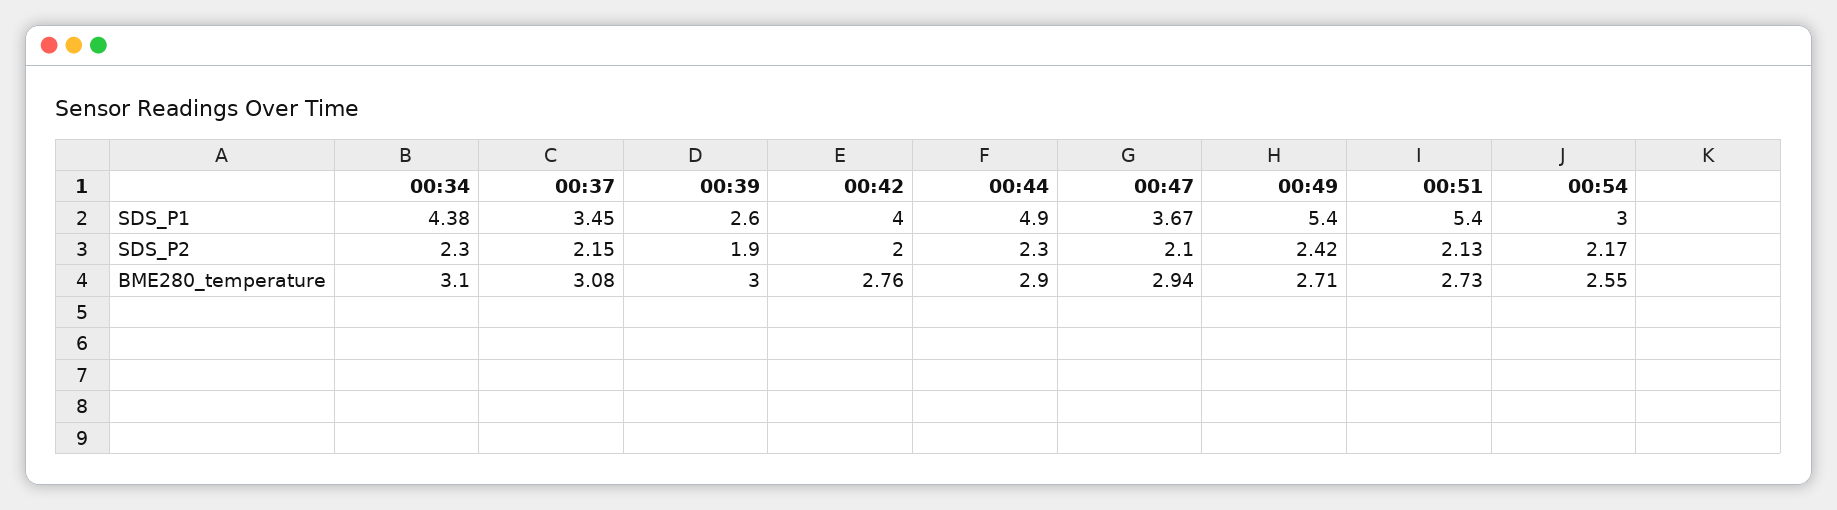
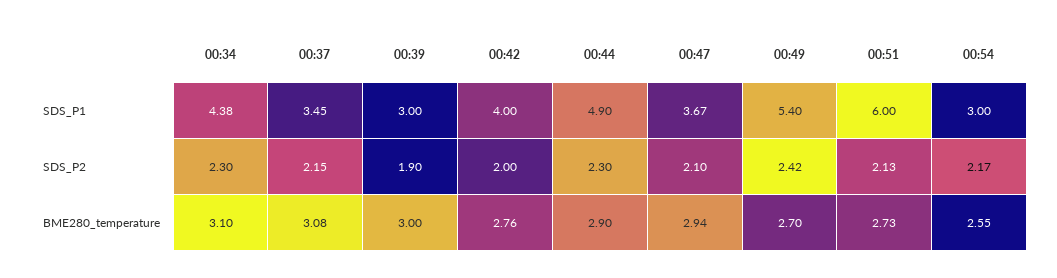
  {
    "00:34": {
      "SDS_P1": 4.38,
      "SDS_P2": 2.3,
      "BME280_temperature": 3.1
    },
    "00:37": {
      "SDS_P1": 3.45,
      "SDS_P2": 2.15,
      "BME280_temperature": 3.08
    },
    "00:39": {
-     "SDS_P1": 2.6,
+     "SDS_P1": 3,
      "SDS_P2": 1.9,
      "BME280_temperature": 3
    },
    "00:42": {
      "SDS_P1": 4,
      "SDS_P2": 2,
      "BME280_temperature": 2.76
    },
    "00:44": {
      "SDS_P1": 4.9,
      "SDS_P2": 2.3,
      "BME280_temperature": 2.9
    },
    "00:47": {
      "SDS_P1": 3.67,
      "SDS_P2": 2.1,
      "BME280_temperature": 2.94
    },
    "00:49": {
      "SDS_P1": 5.4,
      "SDS_P2": 2.42,
-     "BME280_temperature": 2.71
+     "BME280_temperature": 2.7
    },
    "00:51": {
-     "SDS_P1": 5.4,
+     "SDS_P1": 6,
      "SDS_P2": 2.13,
      "BME280_temperature": 2.73
    },
    "00:54": {
      "SDS_P1": 3,
      "SDS_P2": 2.17,
      "BME280_temperature": 2.55
    }
  }

